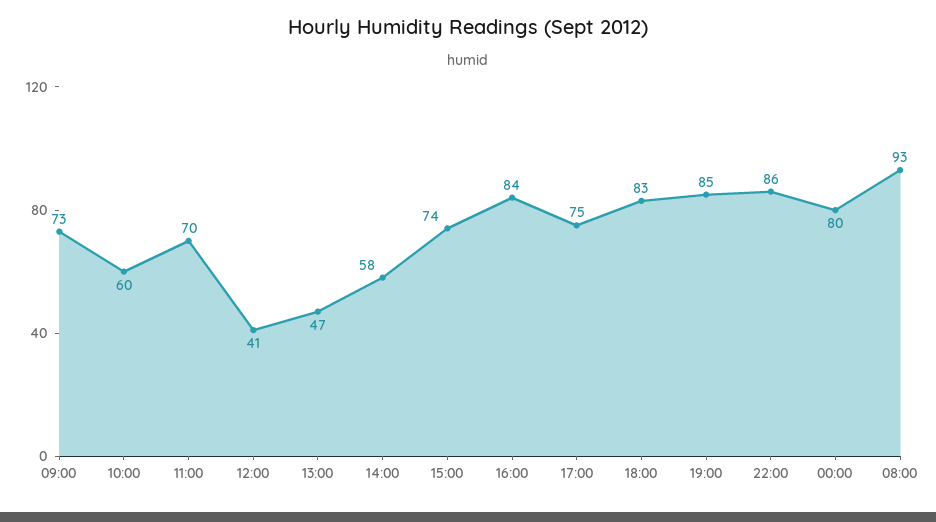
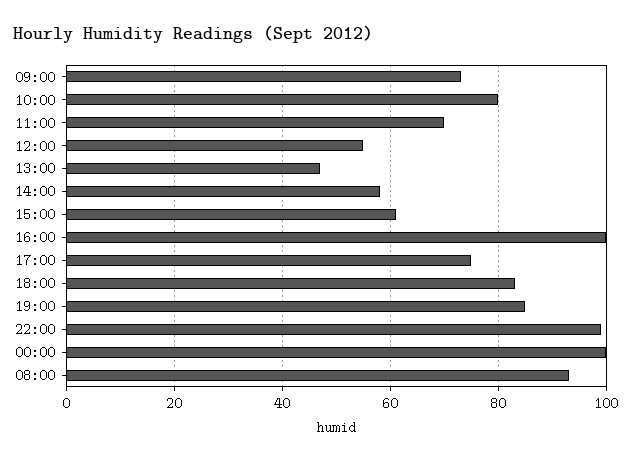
  {
    "09:00": 73,
-   "10:00": 60,
+   "10:00": 80,
    "11:00": 70,
-   "12:00": 41,
+   "12:00": 55,
    "13:00": 47,
    "14:00": 58,
-   "15:00": 74,
+   "15:00": 60,
-   "16:00": 84,
+   "16:00": 100,
    "17:00": 75,
    "18:00": 83,
    "19:00": 85,
-   "22:00": 86,
+   "22:00": 100,
-   "00:00": 80,
+   "00:00": 100,
    "08:00": 93
  }

